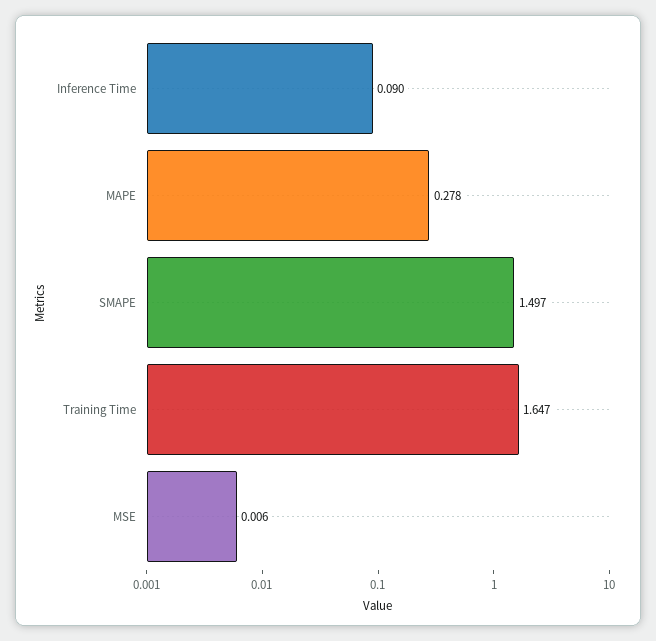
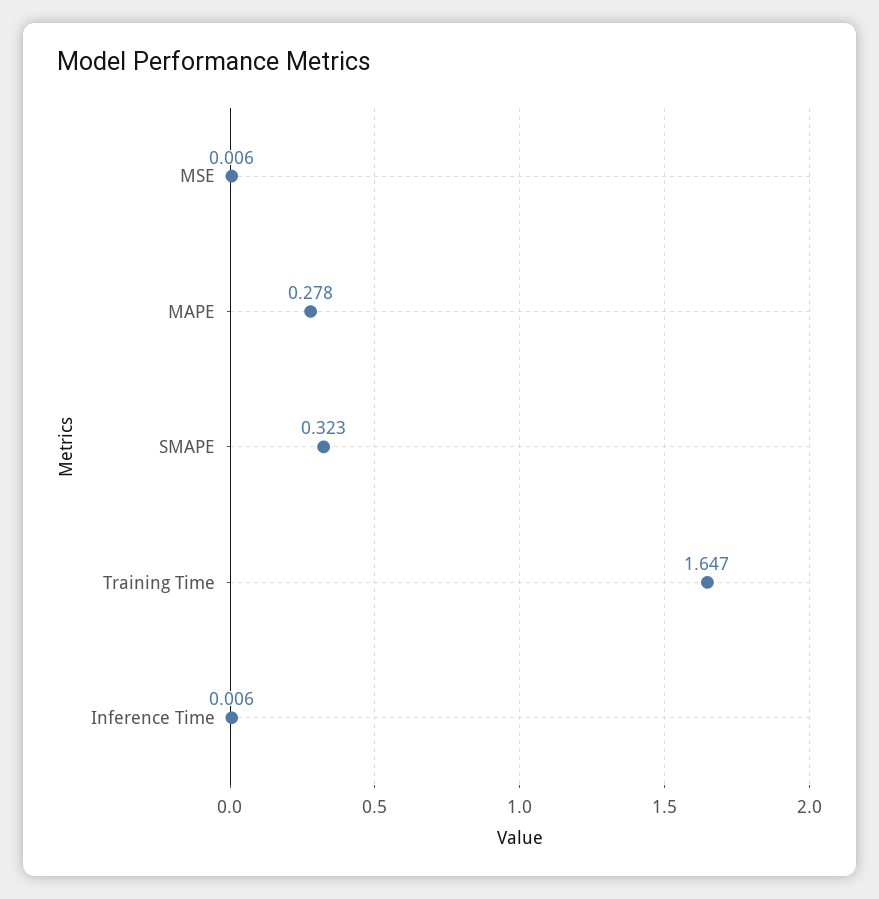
  {
-   "Inference Time": 0.09,
+   "Inference Time": 0.006,
    "MAPE": 0.278,
-   "SMAPE": 1.497,
+   "SMAPE": 0.323,
    "Training Time": 1.647,
    "MSE": 0.006
  }

